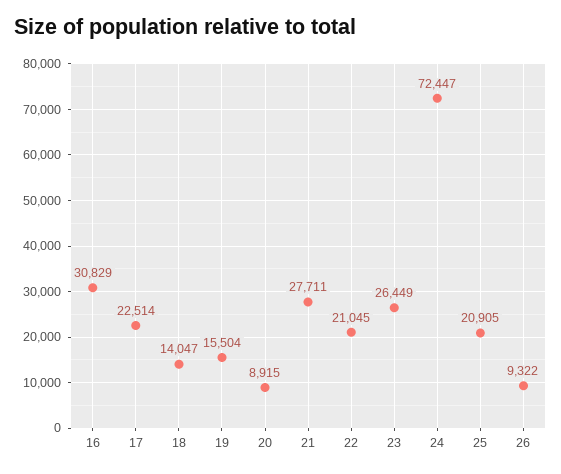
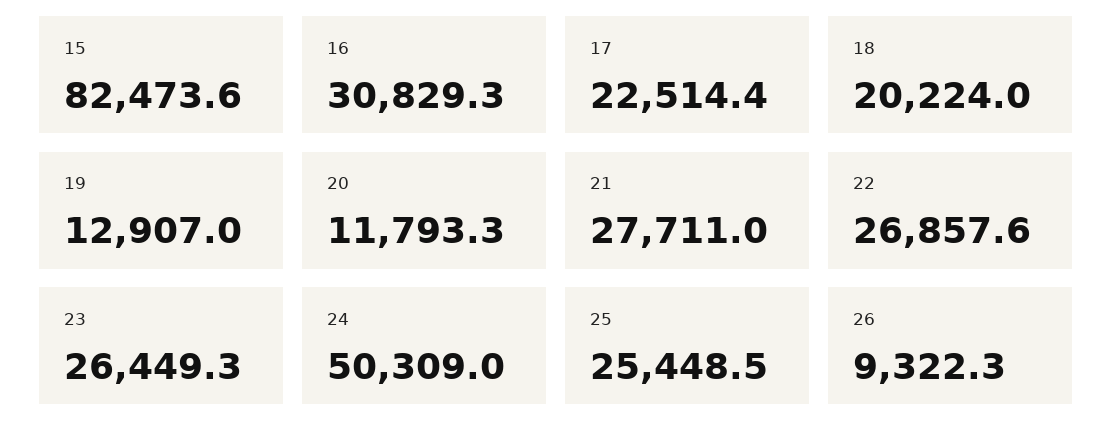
  {
    "16": 30829.3,
    "17": 22514.4,
-   "18": 14047,
+   "18": 20224,
-   "19": 15504,
+   "19": 12907,
-   "20": 8915,
+   "20": 11793.3,
    "21": 27711,
-   "22": 21045,
+   "22": 26857.6,
    "23": 26449.3,
-   "24": 72447,
+   "24": 50309,
-   "25": 20905,
+   "25": 25448.5,
-   "26": 9322.3
+   "26": 9322.3,
+   "15": 82473.6
  }

